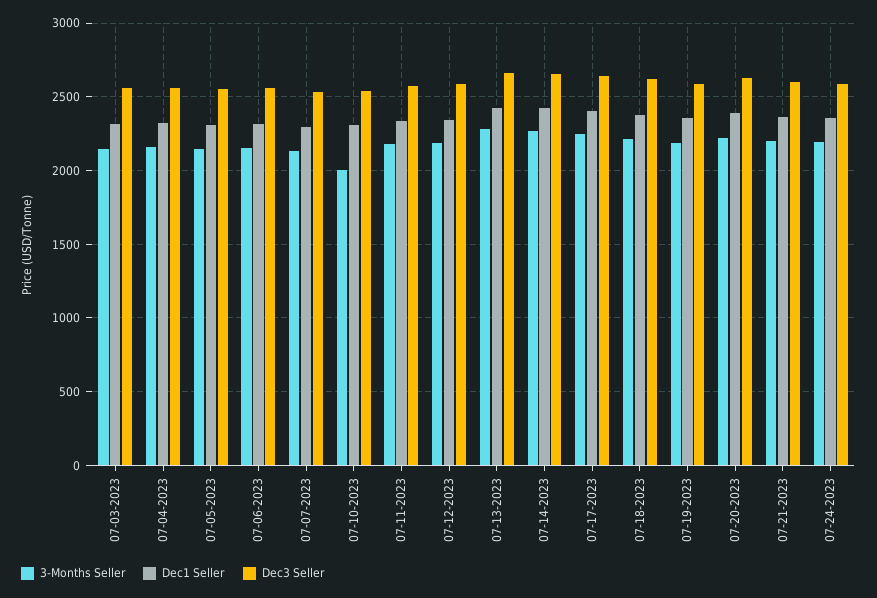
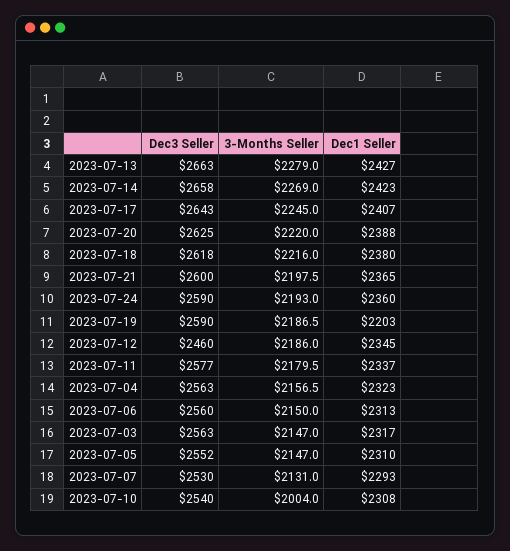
  {
    "3-Months Seller": {
      "07-03-2023": 2147,
      "07-04-2023": 2156.5,
      "07-05-2023": 2147,
      "07-06-2023": 2150,
      "07-07-2023": 2131,
      "07-10-2023": 2004,
      "07-11-2023": 2179.5,
      "07-12-2023": 2186,
      "07-13-2023": 2279,
      "07-14-2023": 2269,
      "07-17-2023": 2245,
      "07-18-2023": 2216,
      "07-19-2023": 2186.5,
      "07-20-2023": 2220,
      "07-21-2023": 2197.5,
      "07-24-2023": 2193
    },
    "Dec1 Seller": {
      "07-03-2023": 2317,
      "07-04-2023": 2323,
      "07-05-2023": 2310,
      "07-06-2023": 2313,
      "07-07-2023": 2293,
      "07-10-2023": 2308,
      "07-11-2023": 2337,
      "07-12-2023": 2345,
      "07-13-2023": 2427,
      "07-14-2023": 2423,
      "07-17-2023": 2407,
      "07-18-2023": 2380,
-     "07-19-2023": 2350,
+     "07-19-2023": 2203,
      "07-20-2023": 2388,
      "07-21-2023": 2365,
      "07-24-2023": 2360
    },
    "Dec3 Seller": {
      "07-03-2023": 2563,
      "07-04-2023": 2563,
      "07-05-2023": 2552,
      "07-06-2023": 2560,
      "07-07-2023": 2530,
      "07-10-2023": 2540,
      "07-11-2023": 2577,
-     "07-12-2023": 2600,
+     "07-12-2023": 2460,
      "07-13-2023": 2663,
      "07-14-2023": 2658,
      "07-17-2023": 2643,
      "07-18-2023": 2618,
      "07-19-2023": 2590,
      "07-20-2023": 2625,
      "07-21-2023": 2600,
      "07-24-2023": 2590
    }
  }

